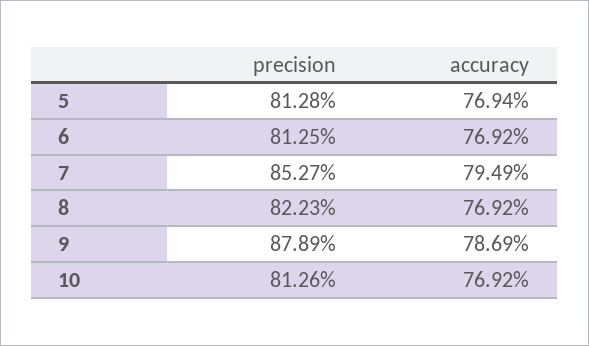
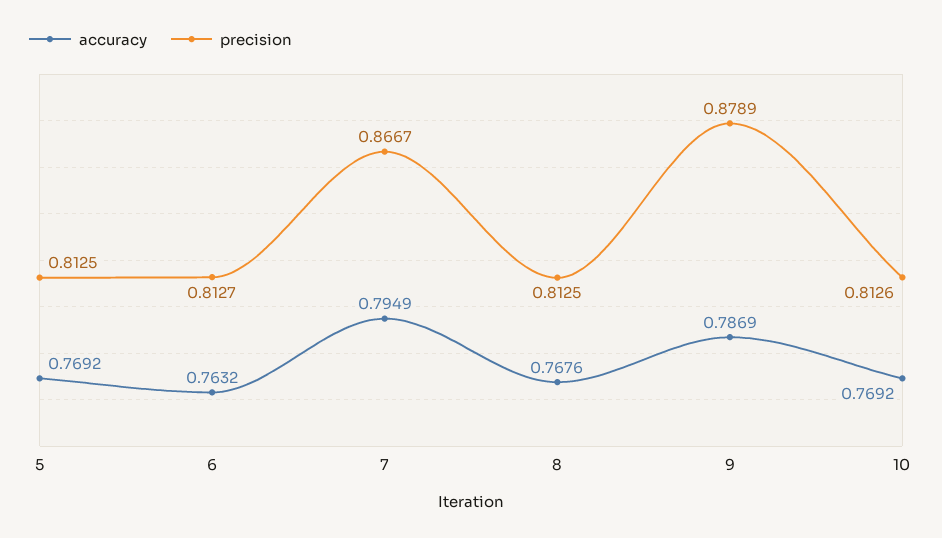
  {
    "precision": {
-     "5": 0.8128,
+     "5": 0.8125,
-     "6": 0.8125,
+     "6": 0.8127,
-     "7": 0.8527,
+     "7": 0.8667,
-     "8": 0.8223,
+     "8": 0.8125,
      "9": 0.8789,
      "10": 0.8126
    },
    "accuracy": {
-     "5": 0.7694,
+     "5": 0.7692,
-     "6": 0.7692,
+     "6": 0.7632,
      "7": 0.7949,
-     "8": 0.7692,
+     "8": 0.7676,
      "9": 0.7869,
      "10": 0.7692
    }
  }

